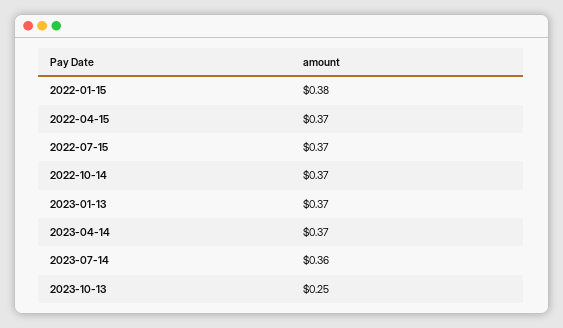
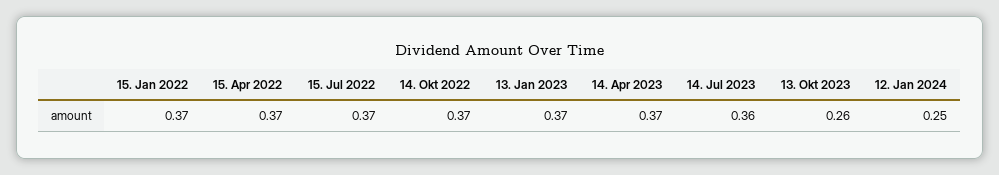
  {
-   "2022-01-15": 0.38,
+   "2022-01-15": 0.37,
    "2022-04-15": 0.37,
    "2022-07-15": 0.37,
    "2022-10-14": 0.37,
    "2023-01-13": 0.37,
    "2023-04-14": 0.37,
    "2023-07-14": 0.36,
-   "2023-10-13": 0.25
+   "2023-10-13": 0.26,
+   "12. Jan 2024": 0.25
  }

